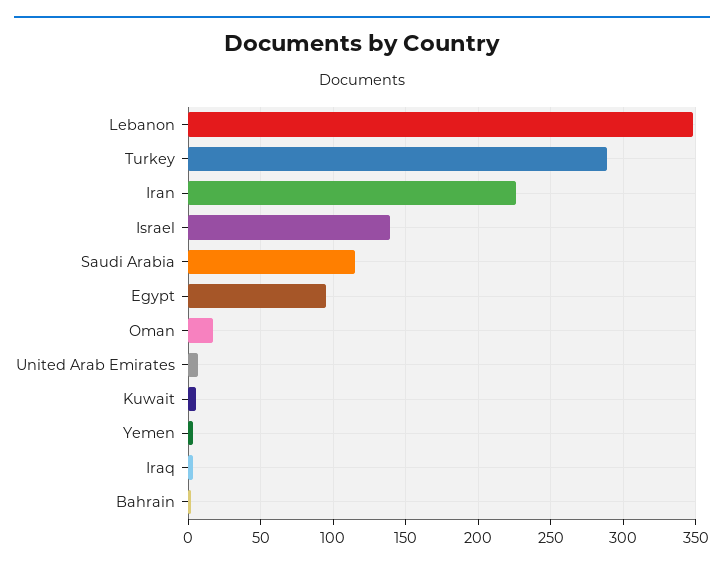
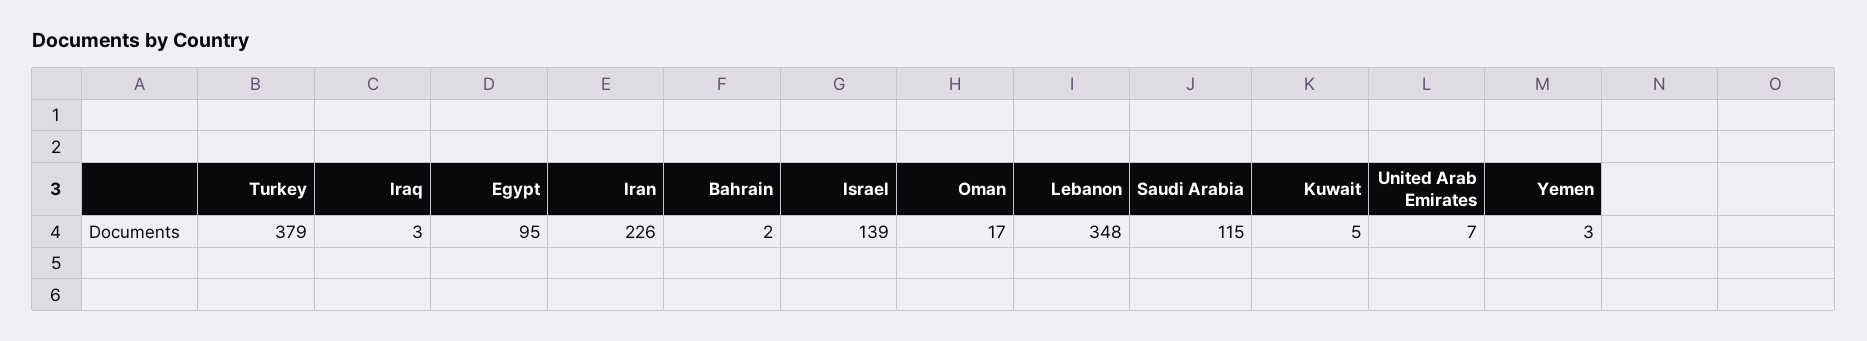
  {
    "Lebanon": 348,
-   "Turkey": 290,
+   "Turkey": 379,
    "Iran": 226,
    "Israel": 139,
    "Saudi Arabia": 115,
    "Egypt": 95,
    "Oman": 17,
    "United Arab Emirates": 7,
    "Kuwait": 5,
    "Yemen": 3,
    "Iraq": 3,
    "Bahrain": 2
  }

